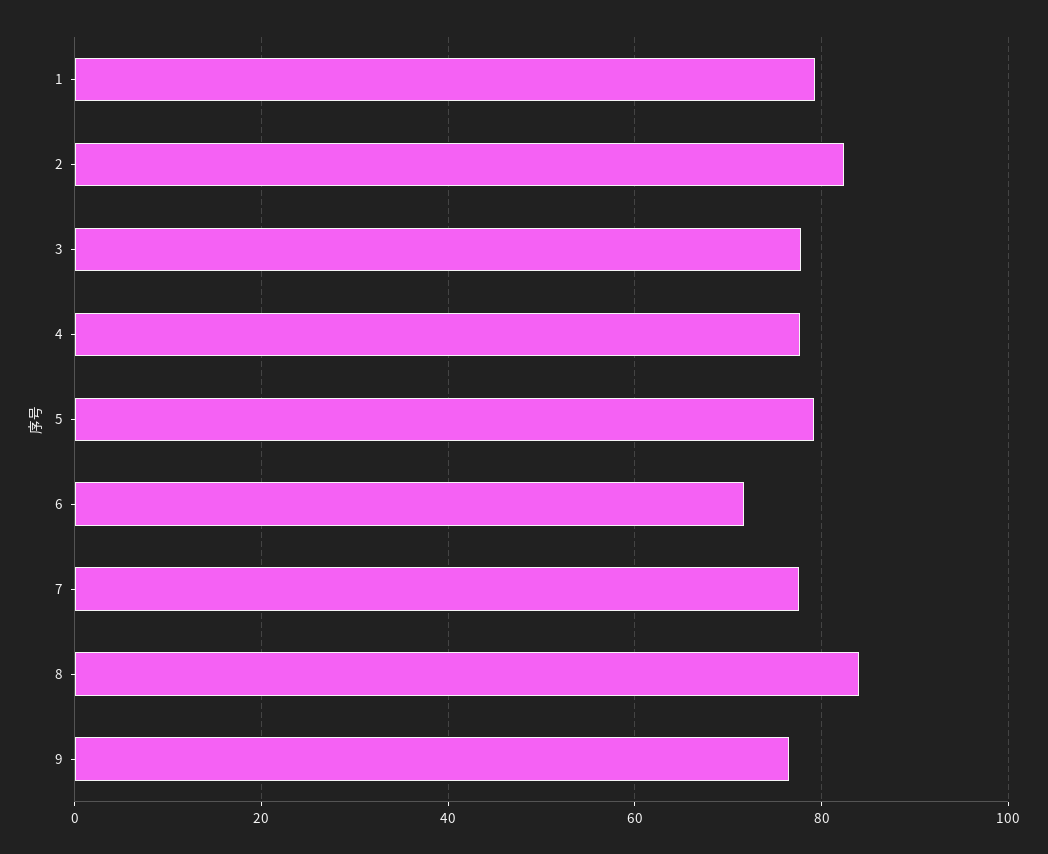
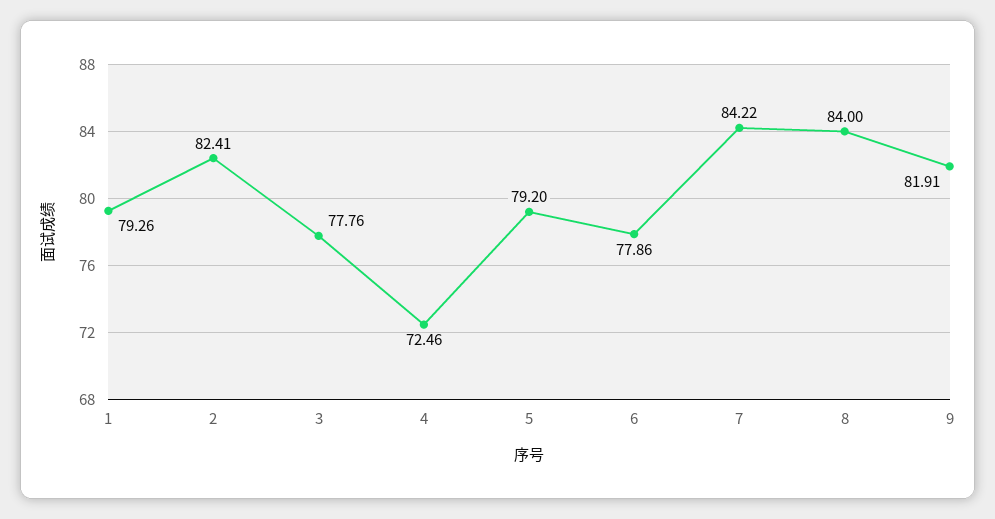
  {
    "1": 79.26,
    "2": 82.41,
    "3": 77.76,
-   "4": 78,
+   "4": 72.46,
    "5": 79.2,
-   "6": 72,
+   "6": 77.86,
-   "7": 78,
+   "7": 84.22,
    "8": 84,
-   "9": 76
+   "9": 81.91
  }

